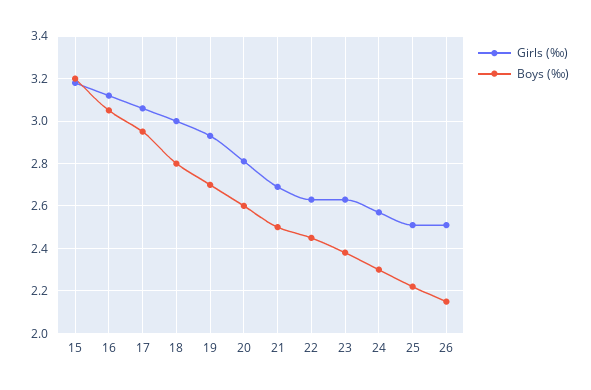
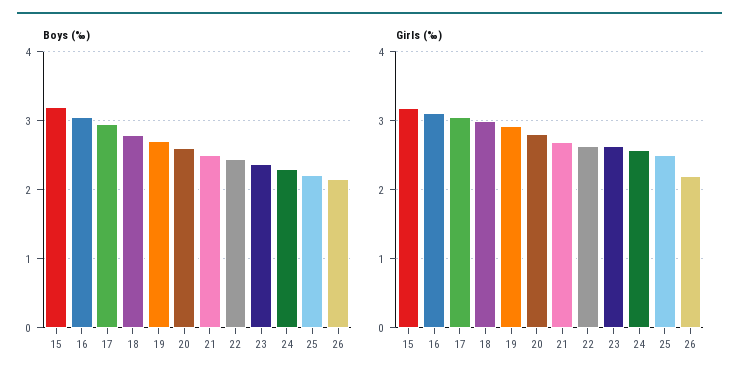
  {
    "Girls (‰)": {
      "15": 3.2,
      "16": 3.1,
      "17": 3.05,
      "18": 3,
      "19": 2.95,
      "20": 2.8,
      "21": 2.7,
      "22": 2.65,
      "23": 2.65,
      "24": 2.55,
      "25": 2.5,
-     "26": 2.5
+     "26": 2.2
    },
    "Boys (‰)": {
      "15": 3.2,
      "16": 3.05,
      "17": 2.95,
      "18": 2.8,
      "19": 2.7,
      "20": 2.6,
      "21": 2.5,
      "22": 2.45,
      "23": 2.4,
      "24": 2.3,
      "25": 2.2,
      "26": 2.15
    }
  }

